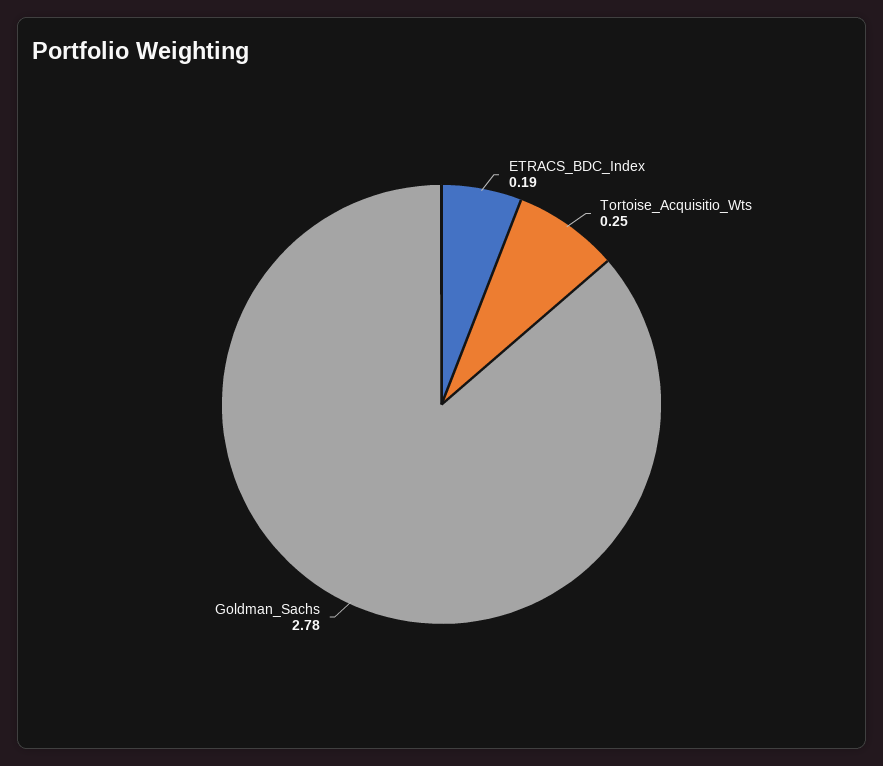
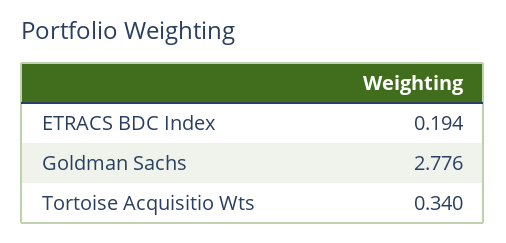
  {
    "ETRACS_BDC_Index": 0.194,
-   "Tortoise_Acquisitio_Wts": 0.25,
+   "Tortoise_Acquisitio_Wts": 0.34,
    "Goldman_Sachs": 2.776
  }

